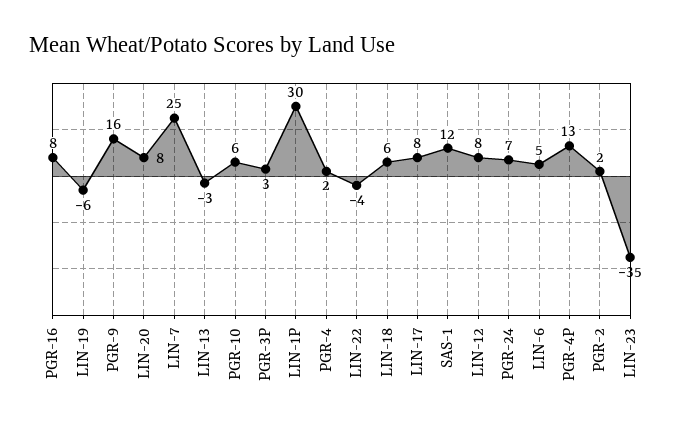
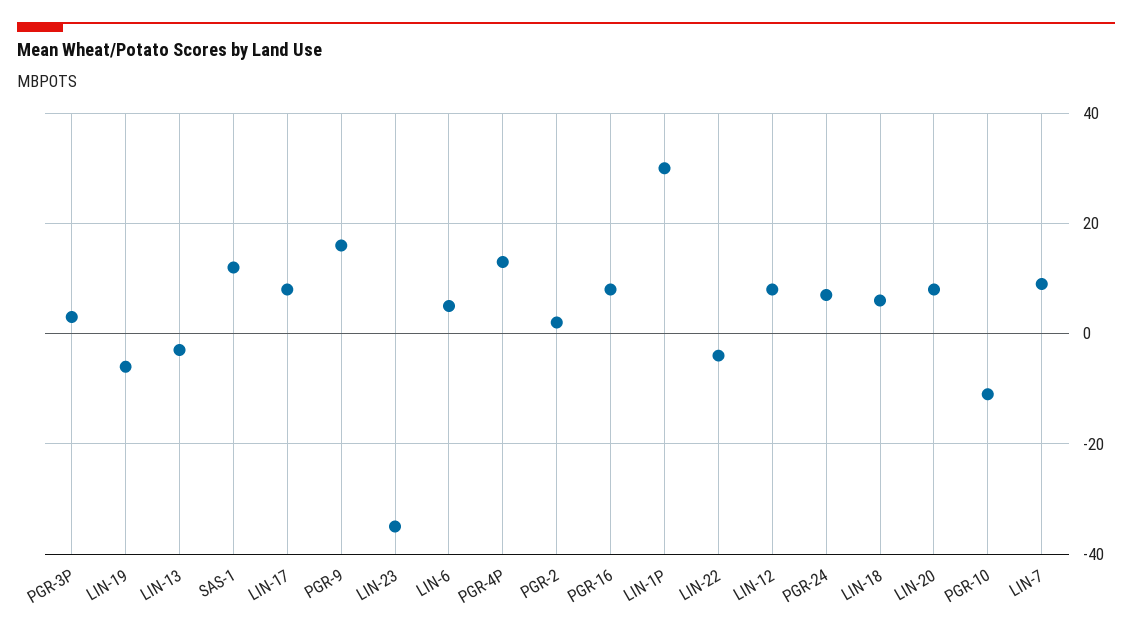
  {
    "PGR-16": 8,
    "LIN-19": -6,
    "PGR-9": 16,
    "LIN-20": 8,
-   "LIN-7": 25,
+   "LIN-7": 10,
    "LIN-13": -3,
-   "PGR-10": 6,
+   "PGR-10": -10,
    "PGR-3P": 3,
    "LIN-1P": 30,
-   "PGR-4": 2,
    "LIN-22": -4,
    "LIN-18": 6,
    "LIN-17": 8,
    "SAS-1": 12,
    "LIN-12": 8,
    "PGR-24": 7,
    "LIN-6": 5,
    "PGR-4P": 13,
    "PGR-2": 2,
    "LIN-23": -35
  }

